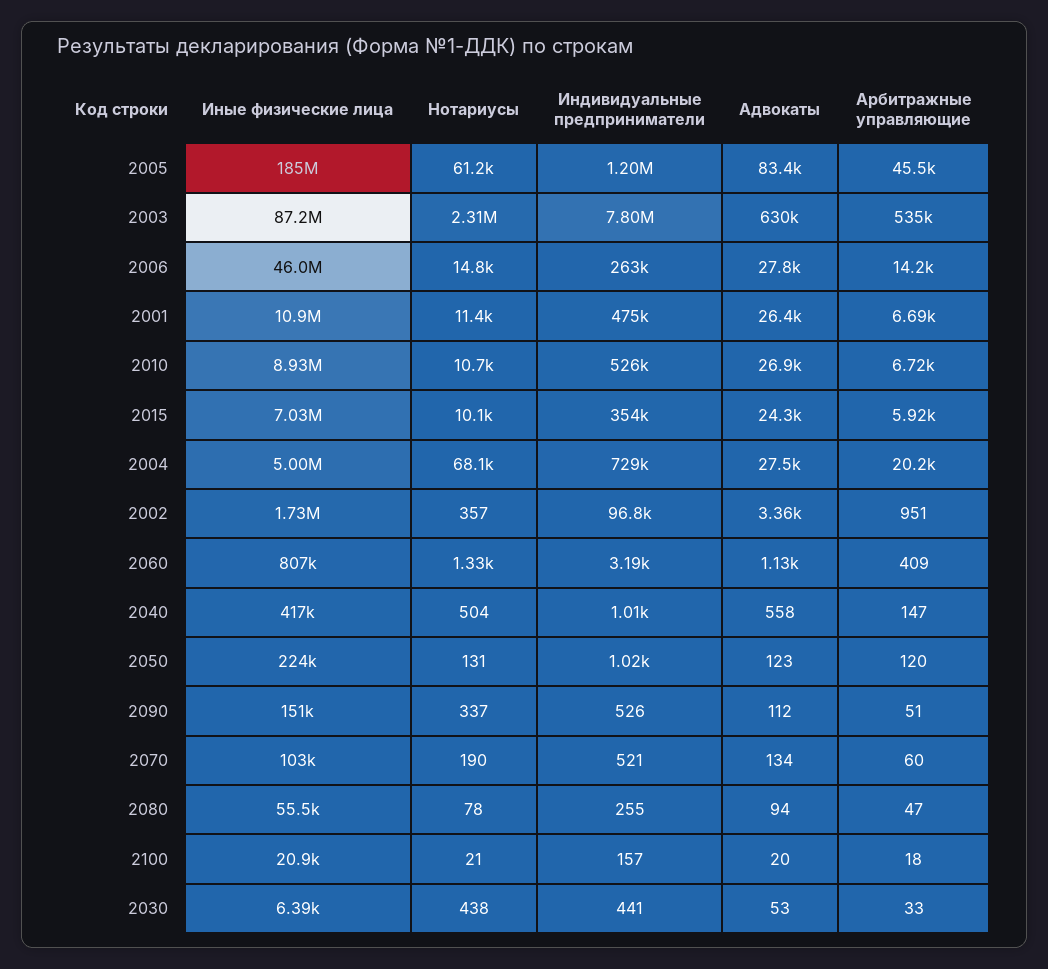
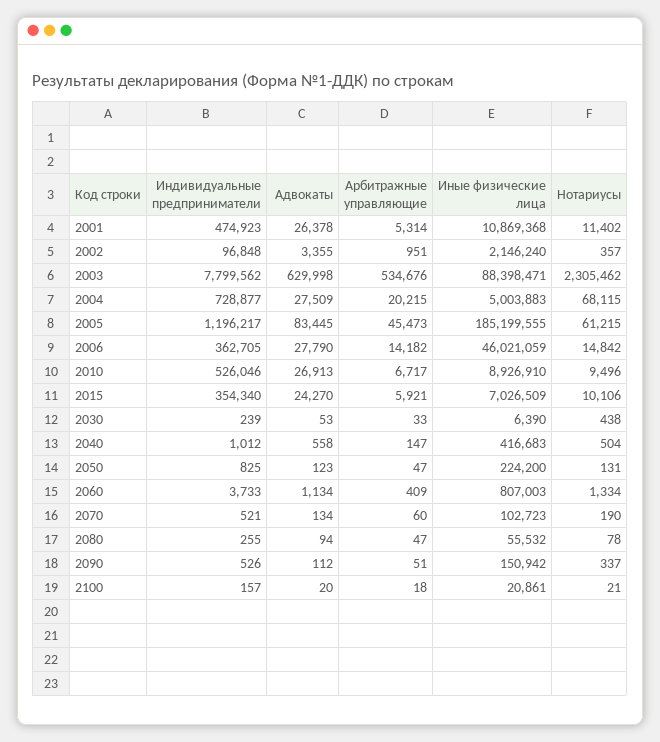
  {
    "Иные физические лица": {
      "2005": 185199555,
-     "2003": 87200000,
+     "2003": 88398471,
      "2006": 46021059,
      "2001": 10869368,
      "2010": 8926910,
      "2015": 7026509,
      "2004": 5003883,
-     "2002": 1730000,
+     "2002": 2146240,
      "2060": 807003,
      "2040": 416683,
      "2050": 224200,
      "2090": 150942,
      "2070": 102723,
      "2080": 55532,
      "2100": 20861,
      "2030": 6390
    },
    "Нотариусы": {
      "2005": 61215,
      "2003": 2305462,
      "2006": 14842,
      "2001": 11402,
-     "2010": 10700,
+     "2010": 9496,
      "2015": 10106,
      "2004": 68115,
      "2002": 357,
      "2060": 1334,
      "2040": 504,
      "2050": 131,
      "2090": 337,
      "2070": 190,
      "2080": 78,
      "2100": 21,
      "2030": 438
    },
    "Индивидуальные предприниматели": {
      "2005": 1196217,
      "2003": 7799562,
-     "2006": 263000,
+     "2006": 362705,
      "2001": 474923,
      "2010": 526046,
      "2015": 354340,
      "2004": 728877,
      "2002": 96848,
-     "2060": 3190,
+     "2060": 3733,
      "2040": 1012,
-     "2050": 1020,
+     "2050": 825,
      "2090": 526,
      "2070": 521,
      "2080": 255,
      "2100": 157,
-     "2030": 441
+     "2030": 239
    },
    "Адвокаты": {
      "2005": 83445,
      "2003": 629998,
      "2006": 27790,
      "2001": 26378,
      "2010": 26913,
      "2015": 24270,
      "2004": 27509,
      "2002": 3355,
      "2060": 1134,
      "2040": 558,
      "2050": 123,
      "2090": 112,
      "2070": 134,
      "2080": 94,
      "2100": 20,
      "2030": 53
    },
    "Арбитражные управляющие": {
      "2005": 45473,
      "2003": 534676,
      "2006": 14182,
-     "2001": 6690,
+     "2001": 5314,
      "2010": 6717,
      "2015": 5921,
      "2004": 20215,
      "2002": 951,
      "2060": 409,
      "2040": 147,
-     "2050": 120,
+     "2050": 47,
      "2090": 51,
      "2070": 60,
      "2080": 47,
      "2100": 18,
      "2030": 33
    }
  }

